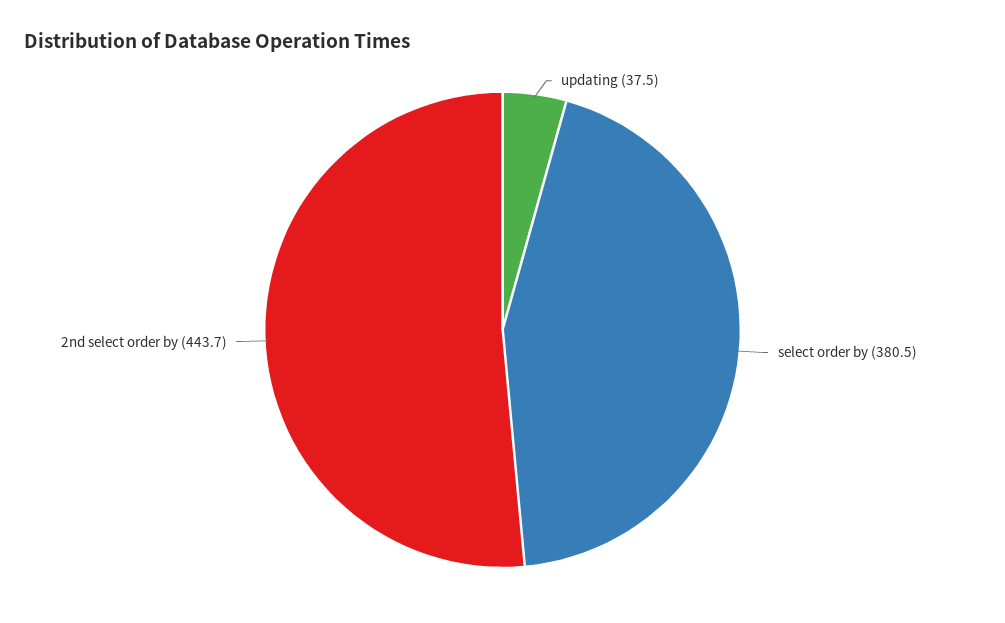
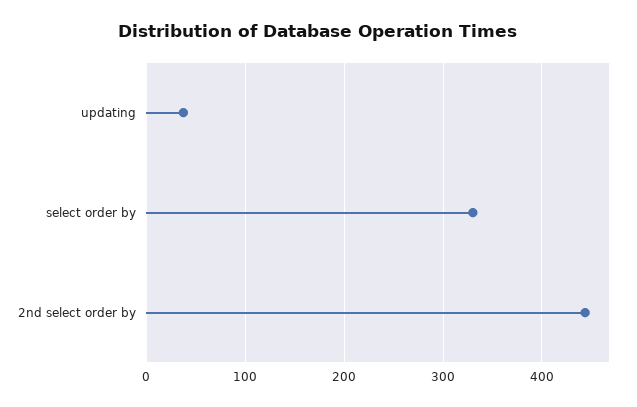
  {
    "updating": 37.5,
-   "select order by": 380.5,
+   "select order by": 330,
    "2nd select order by": 443.7
  }

